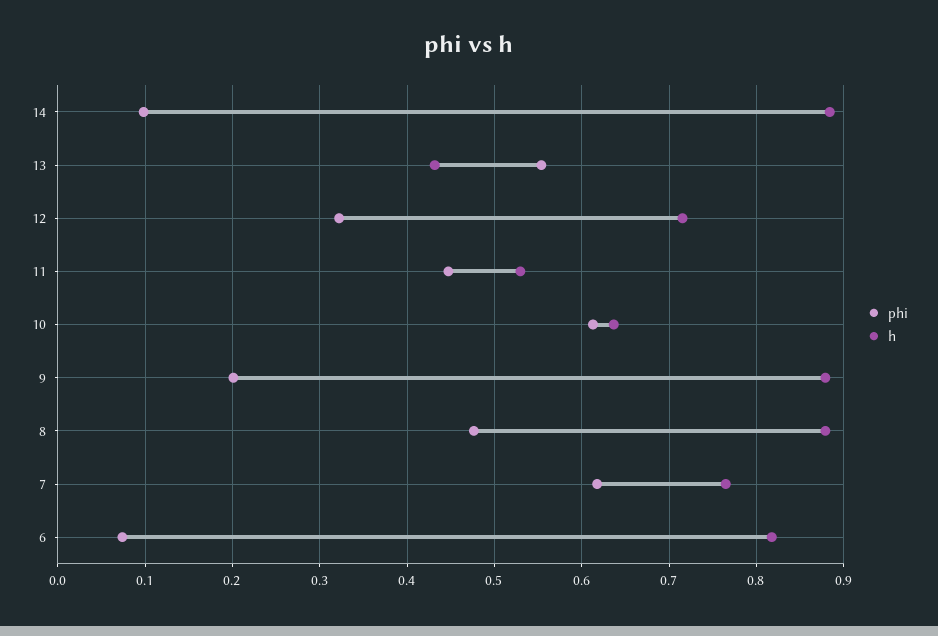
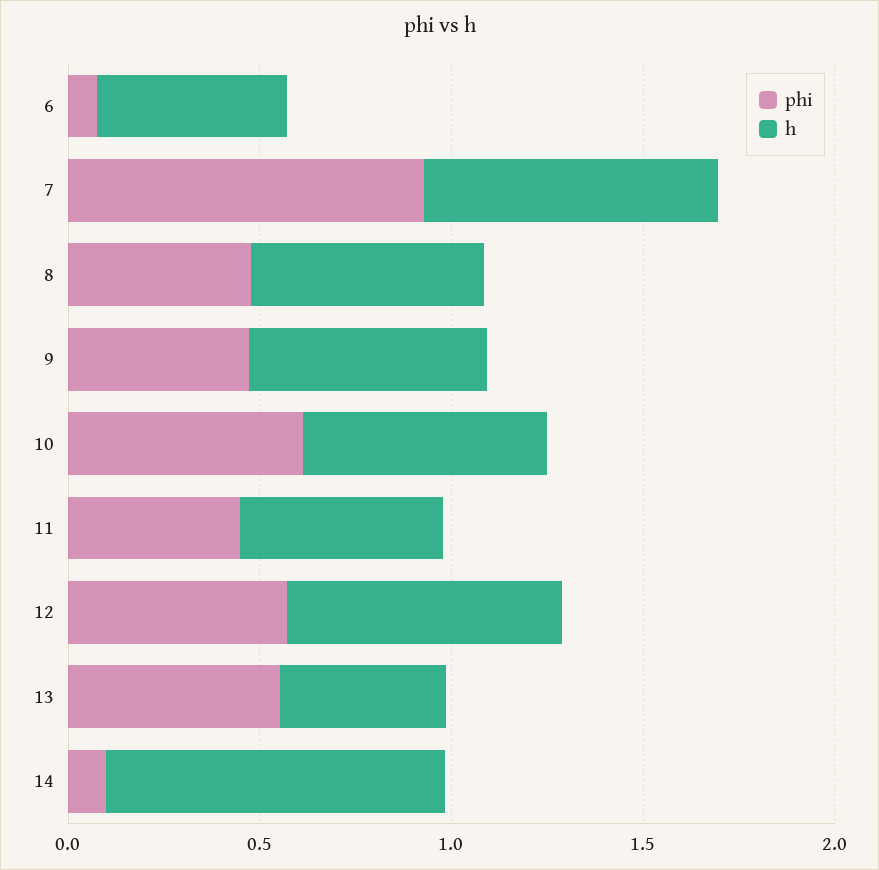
  {
    "phi": {
      "14": 0.1,
      "13": 0.55,
-     "12": 0.32,
+     "12": 0.6,
      "11": 0.45,
      "10": 0.61,
-     "9": 0.2,
+     "9": 0.5,
      "8": 0.48,
-     "7": 0.62,
+     "7": 0.9,
      "6": 0.07
    },
    "h": {
      "14": 0.88,
      "13": 0.43,
      "12": 0.72,
      "11": 0.53,
      "10": 0.64,
-     "9": 0.88,
+     "9": 0.6,
-     "8": 0.88,
+     "8": 0.6,
      "7": 0.77,
-     "6": 0.82
+     "6": 0.5
    }
  }

